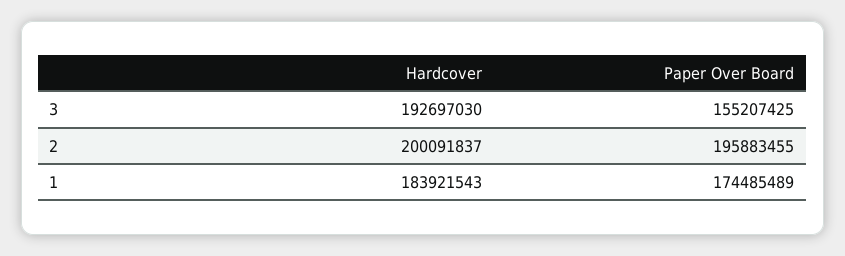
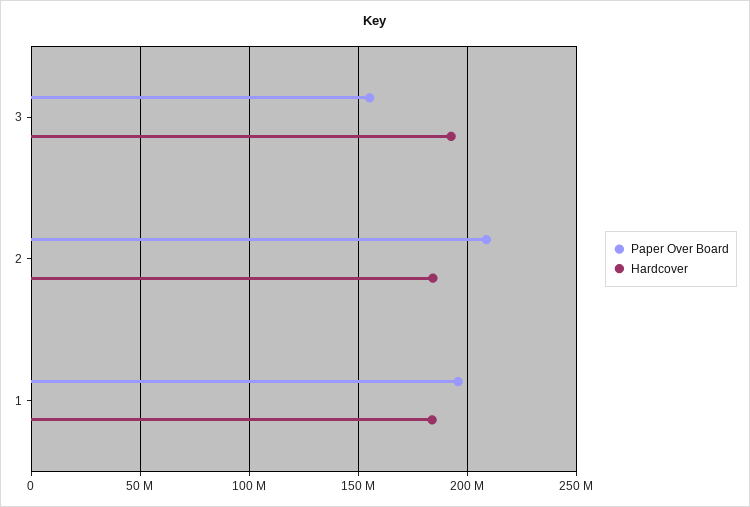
  {
    "Hardcover": {
      "3": 192697030,
-     "2": 200091837,
+     "2": 185000000,
      "1": 183921543
    },
    "Paper Over Board": {
      "3": 155207425,
-     "2": 195883455,
+     "2": 210000000,
-     "1": 174485489
+     "1": 195000000
    }
  }

